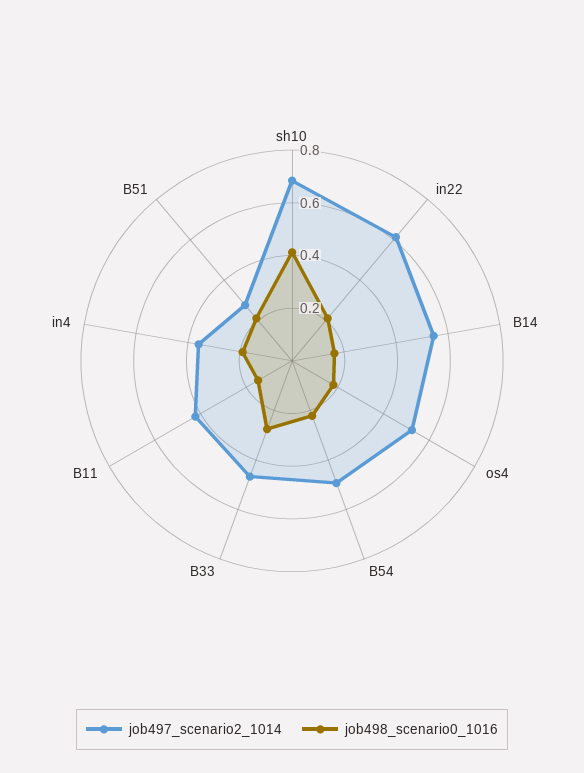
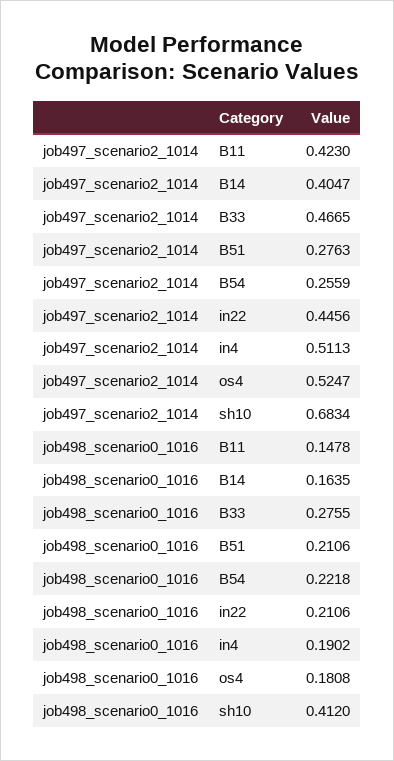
  {
    "job497_scenario2_1014": {
      "sh10": 0.6834,
-     "in22": 0.6,
+     "in22": 0.4456,
-     "B14": 0.55,
+     "B14": 0.4047,
      "os4": 0.5247,
-     "B54": 0.5,
+     "B54": 0.2559,
      "B33": 0.4665,
      "B11": 0.423,
-     "in4": 0.35,
+     "in4": 0.5113,
      "B51": 0.2763
    },
    "job498_scenario0_1016": {
      "sh10": 0.412,
      "in22": 0.2106,
      "B14": 0.1635,
      "os4": 0.1808,
      "B54": 0.2218,
      "B33": 0.2755,
      "B11": 0.1478,
      "in4": 0.1902,
      "B51": 0.2106
    }
  }

